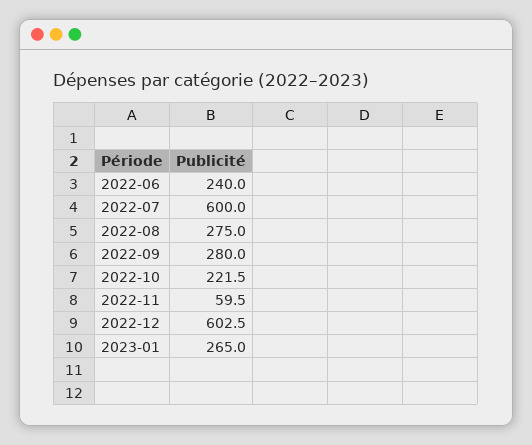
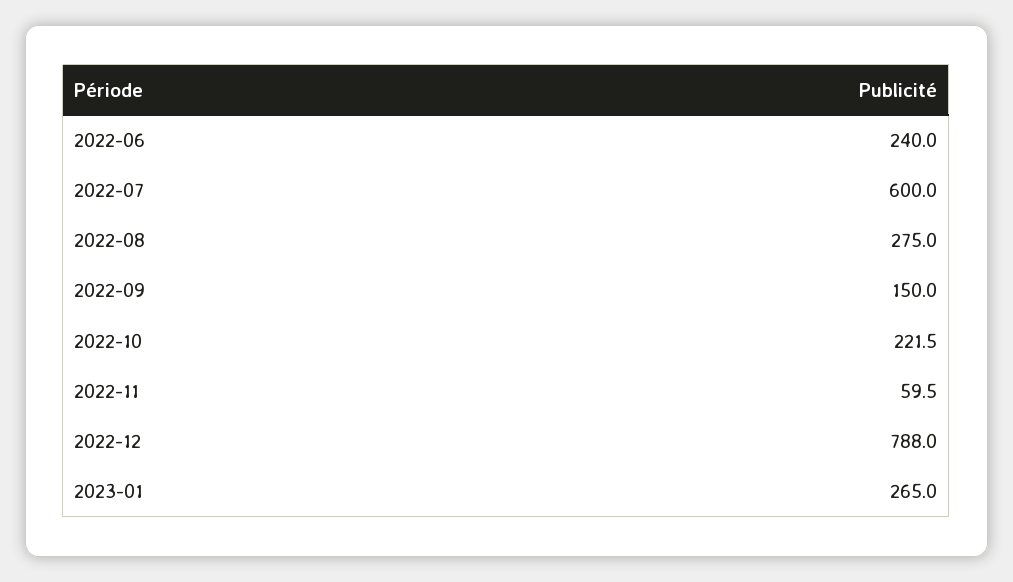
  {
    "2022-06": 240,
    "2022-07": 600,
    "2022-08": 275,
-   "2022-09": 280,
+   "2022-09": 150,
    "2022-10": 221.5,
    "2022-11": 59.5,
-   "2022-12": 602.5,
+   "2022-12": 788,
    "2023-01": 265
  }

